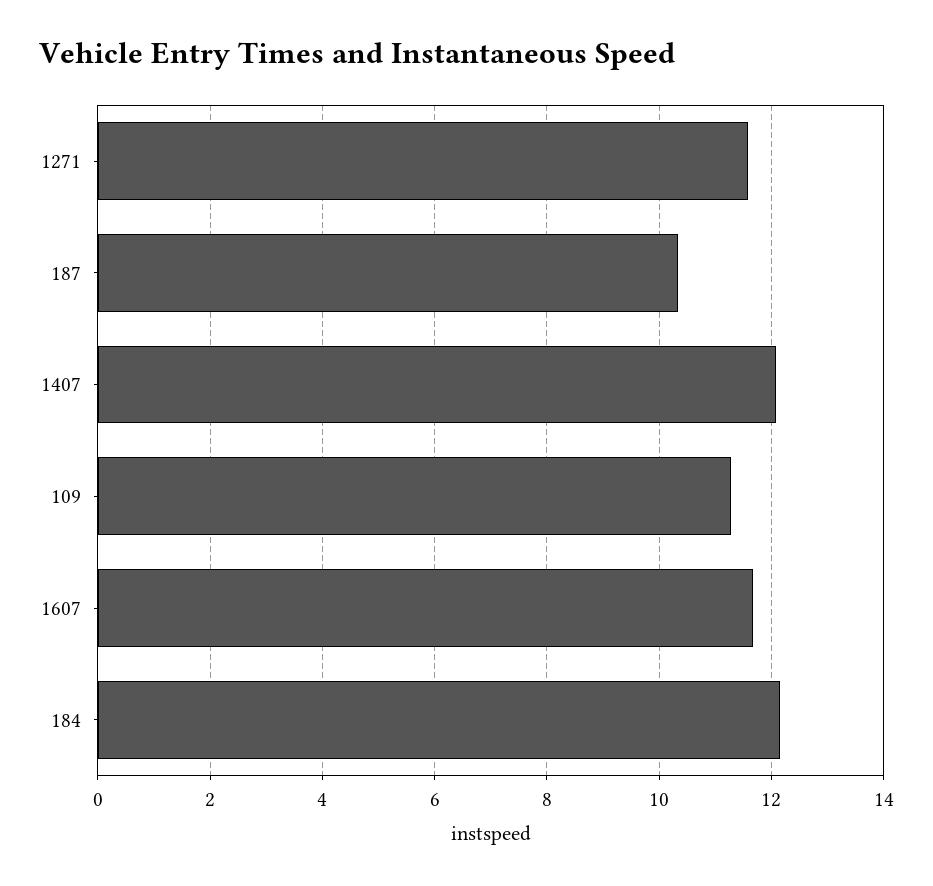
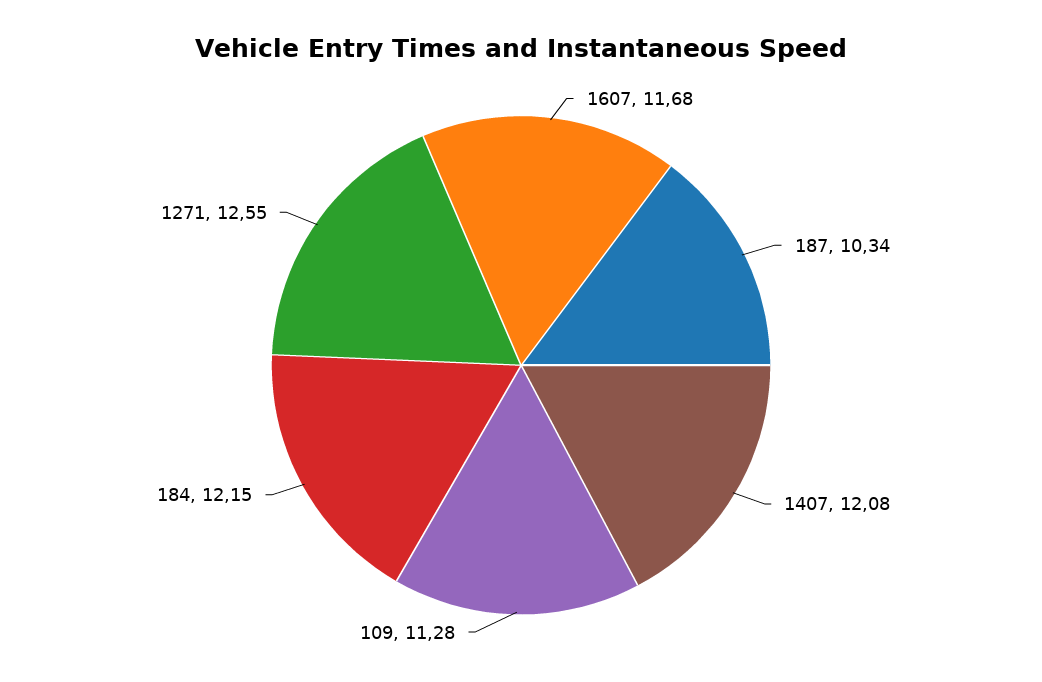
  {
-   "1271": 11.6,
+   "1271": 12.55,
    "187": 10.34,
    "1407": 12.08,
    "109": 11.28,
    "1607": 11.68,
    "184": 12.15
  }

